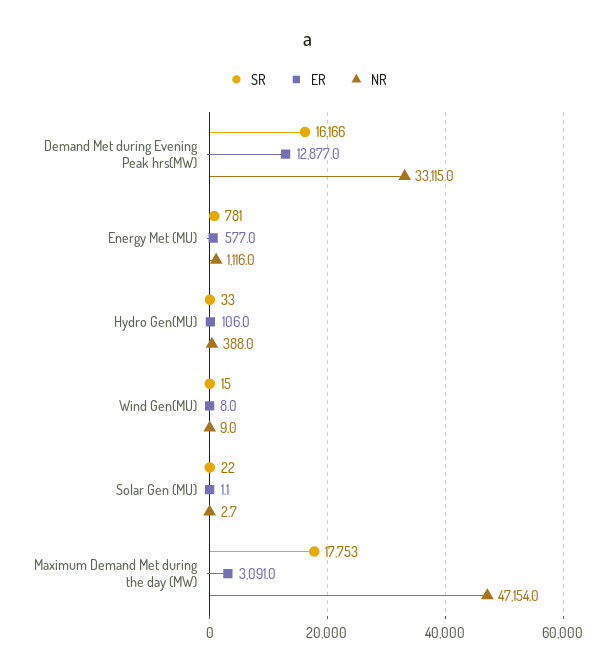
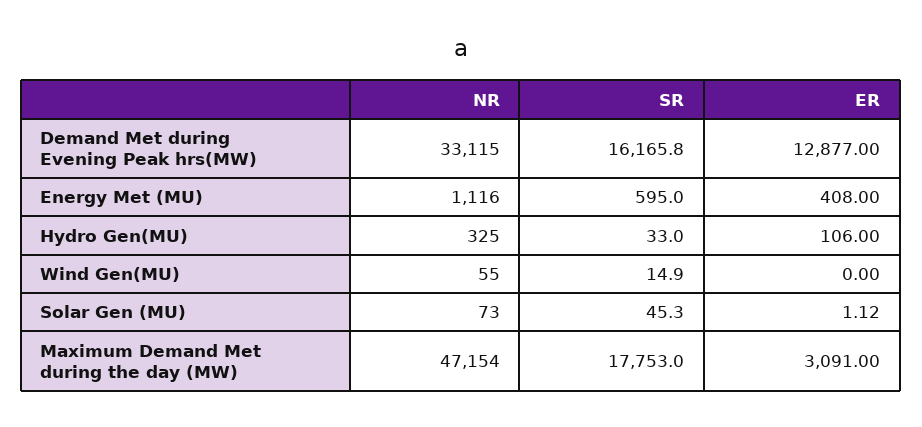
  {
    "SR": {
      "Demand Met during Evening Peak hrs(MW)": 16165.8,
-     "Energy Met (MU)": 781,
+     "Energy Met (MU)": 595,
      "Hydro Gen(MU)": 33,
      "Wind Gen(MU)": 14.9,
-     "Solar Gen (MU)": 22,
+     "Solar Gen (MU)": 45.3,
      "Maximum Demand Met during the day (MW)": 17753
    },
    "ER": {
      "Demand Met during Evening Peak hrs(MW)": 12877,
-     "Energy Met (MU)": 577,
+     "Energy Met (MU)": 408,
      "Hydro Gen(MU)": 106,
-     "Wind Gen(MU)": 8,
+     "Wind Gen(MU)": 0,
      "Solar Gen (MU)": 1.12,
      "Maximum Demand Met during the day (MW)": 3091
    },
    "NR": {
      "Demand Met during Evening Peak hrs(MW)": 33115,
      "Energy Met (MU)": 1116,
-     "Hydro Gen(MU)": 388,
+     "Hydro Gen(MU)": 325,
-     "Wind Gen(MU)": 9,
+     "Wind Gen(MU)": 55,
-     "Solar Gen (MU)": 2.7,
+     "Solar Gen (MU)": 73,
      "Maximum Demand Met during the day (MW)": 47154
    }
  }

